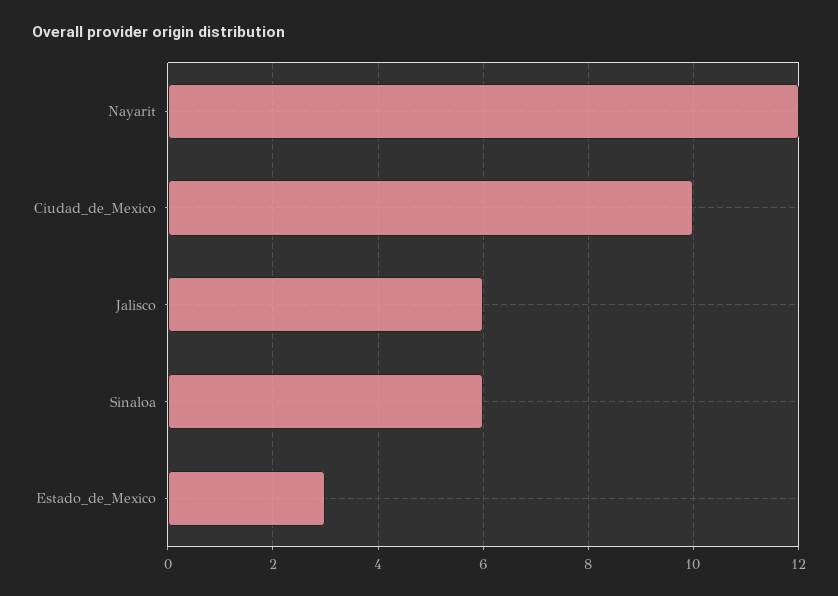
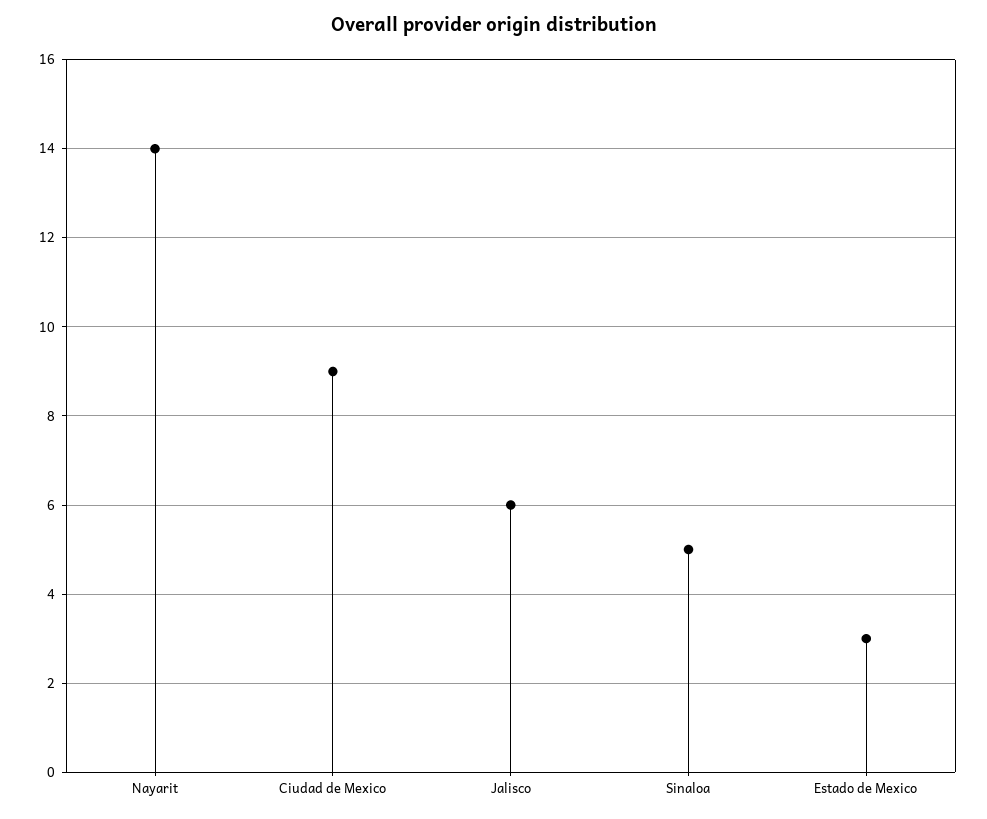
  {
-   "Nayarit": 12,
+   "Nayarit": 14,
-   "Ciudad_de_Mexico": 10,
+   "Ciudad_de_Mexico": 9,
    "Jalisco": 6,
-   "Sinaloa": 6,
+   "Sinaloa": 5,
    "Estado_de_Mexico": 3
  }

